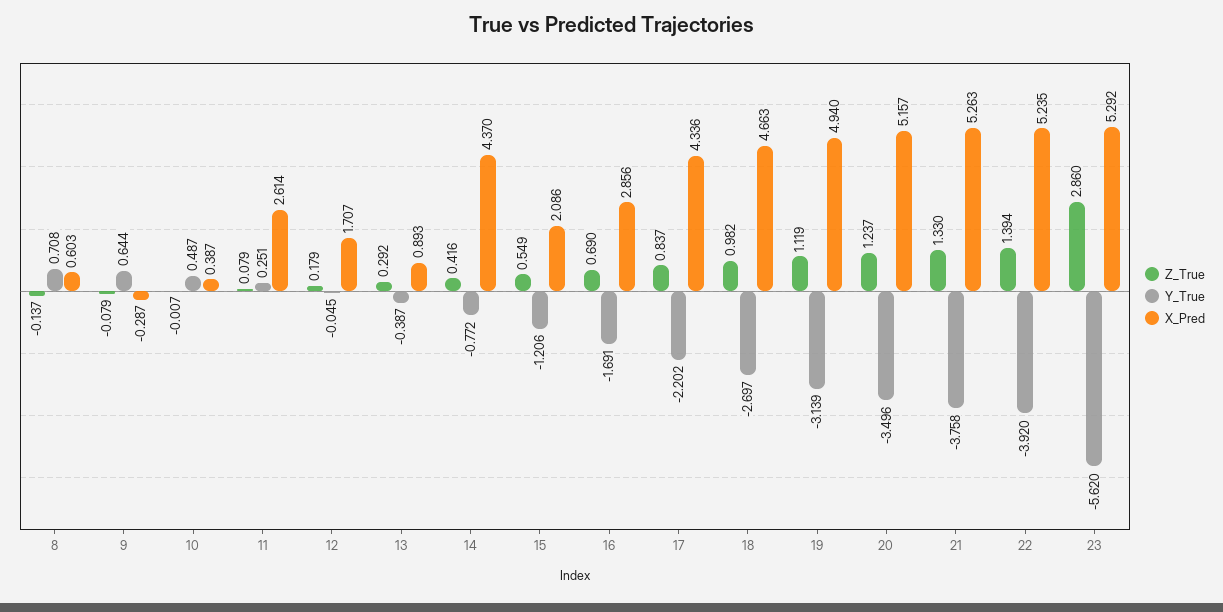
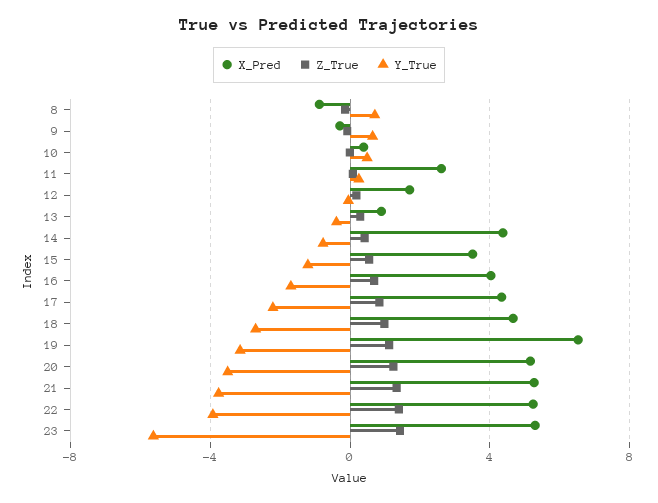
  {
    "Z_True": {
      "8": -0.137,
      "9": -0.079,
      "10": -0.007,
      "11": 0.079,
      "12": 0.179,
      "13": 0.292,
      "14": 0.416,
      "15": 0.549,
      "16": 0.69,
      "17": 0.837,
      "18": 0.982,
      "19": 1.119,
      "20": 1.237,
      "21": 1.33,
      "22": 1.394,
-     "23": 2.86
+     "23": 1.5
    },
    "Y_True": {
      "8": 0.708,
      "9": 0.644,
      "10": 0.487,
      "11": 0.251,
      "12": -0.045,
      "13": -0.387,
      "14": -0.772,
      "15": -1.206,
      "16": -1.691,
      "17": -2.202,
      "18": -2.697,
      "19": -3.139,
      "20": -3.496,
      "21": -3.758,
      "22": -3.92,
      "23": -5.62
    },
    "X_Pred": {
-     "8": 0.603,
+     "8": -1,
      "9": -0.287,
      "10": 0.387,
      "11": 2.614,
      "12": 1.707,
      "13": 0.893,
      "14": 4.37,
-     "15": 2.086,
+     "15": 3.5,
-     "16": 2.856,
+     "16": 4,
      "17": 4.336,
      "18": 4.663,
-     "19": 4.94,
+     "19": 6.5,
      "20": 5.157,
      "21": 5.263,
      "22": 5.235,
      "23": 5.292
    }
  }

